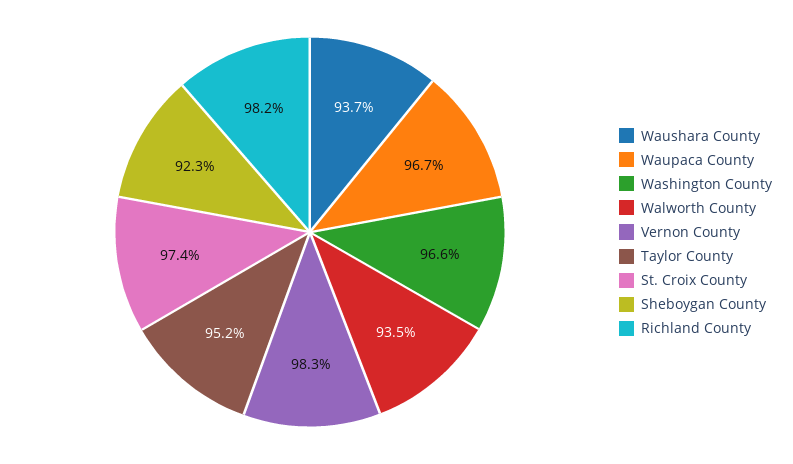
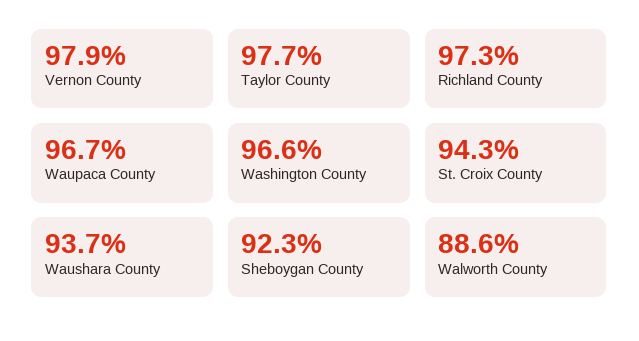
  {
    "Waushara County": 93.7,
    "Waupaca County": 96.7,
    "Washington County": 96.6,
-   "Walworth County": 93.5,
+   "Walworth County": 88.6,
-   "Vernon County": 98.3,
+   "Vernon County": 97.9,
-   "Taylor County": 95.2,
+   "Taylor County": 97.7,
-   "St. Croix County": 97.4,
+   "St. Croix County": 94.3,
    "Sheboygan County": 92.3,
-   "Richland County": 98.2
+   "Richland County": 97.3
  }

